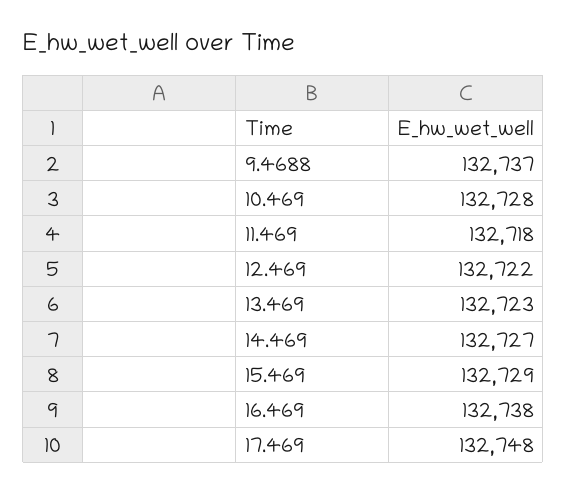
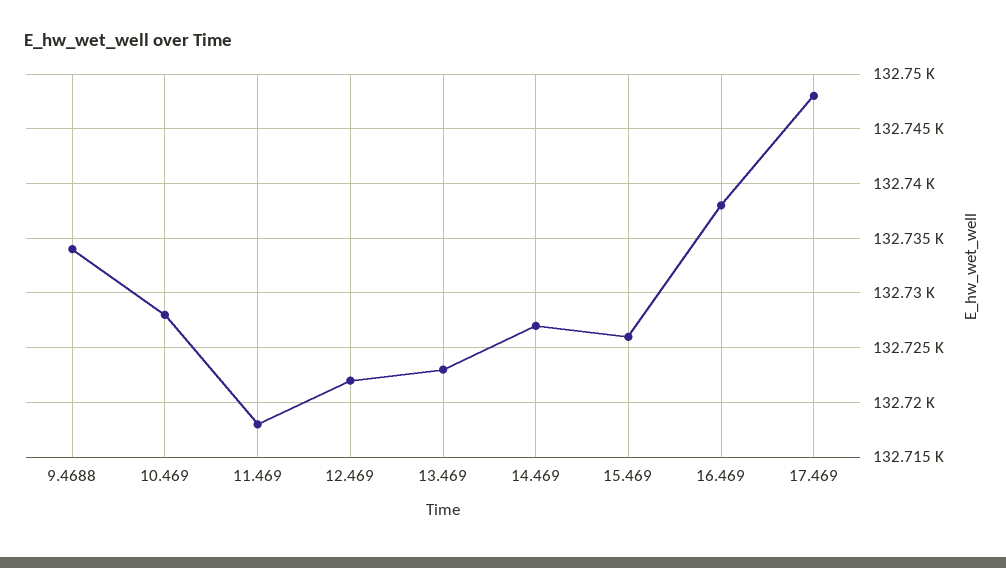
  {
-   "9.4688": 132737,
+   "9.4688": 132734,
    "10.469": 132728,
    "11.469": 132718,
    "12.469": 132722,
    "13.469": 132723,
    "14.469": 132727,
-   "15.469": 132729,
+   "15.469": 132726,
    "16.469": 132738,
    "17.469": 132748
  }

